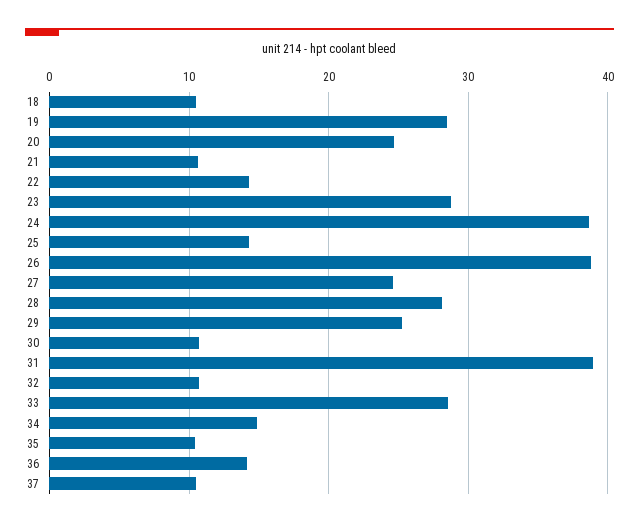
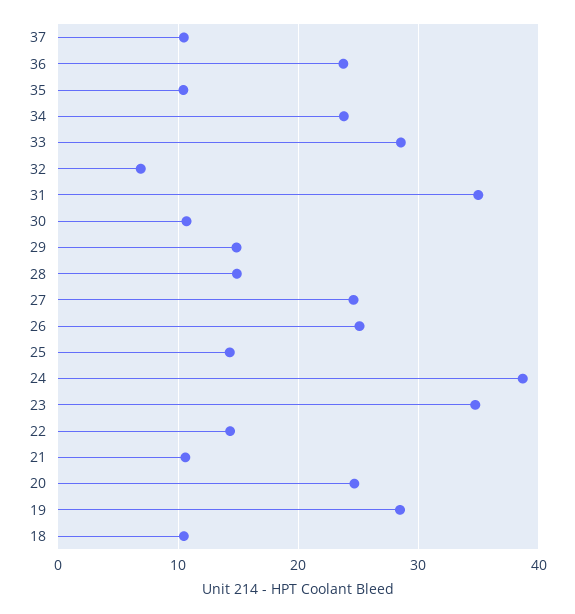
  {
    "18": 10,
    "19": 28,
    "20": 25,
    "21": 11,
    "22": 14,
-   "23": 29,
+   "23": 35,
    "24": 39,
    "25": 14,
-   "26": 39,
+   "26": 25,
    "27": 25,
-   "28": 28,
+   "28": 15,
-   "29": 25,
+   "29": 15,
    "30": 11,
-   "31": 39,
+   "31": 35,
-   "32": 11,
+   "32": 7,
    "33": 29,
-   "34": 15,
+   "34": 24,
    "35": 10,
-   "36": 14,
+   "36": 24,
    "37": 10
  }

